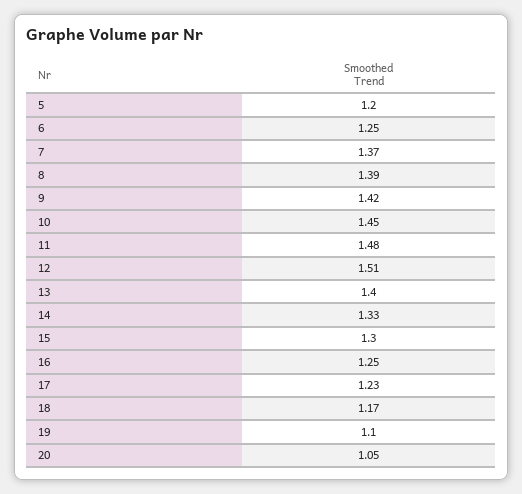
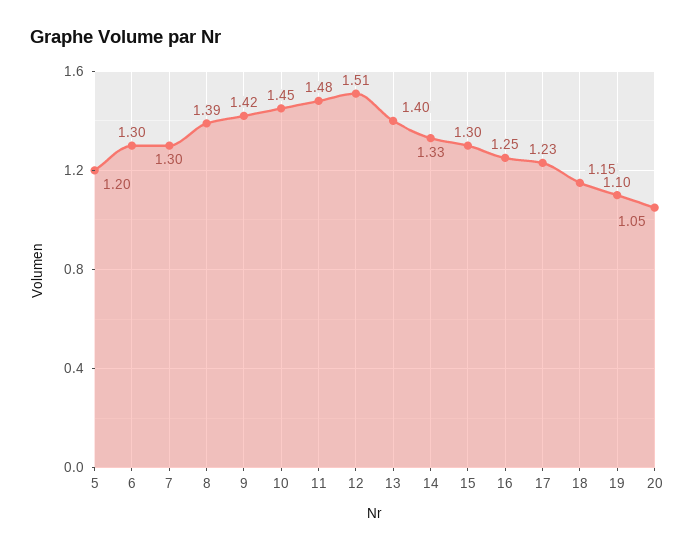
  {
    "5": 1.2,
-   "6": 1.25,
+   "6": 1.3,
-   "7": 1.37,
+   "7": 1.3,
    "8": 1.39,
    "9": 1.42,
    "10": 1.45,
    "11": 1.48,
    "12": 1.51,
    "13": 1.4,
    "14": 1.33,
    "15": 1.3,
    "16": 1.25,
    "17": 1.23,
-   "18": 1.17,
+   "18": 1.15,
    "19": 1.1,
    "20": 1.05
  }

